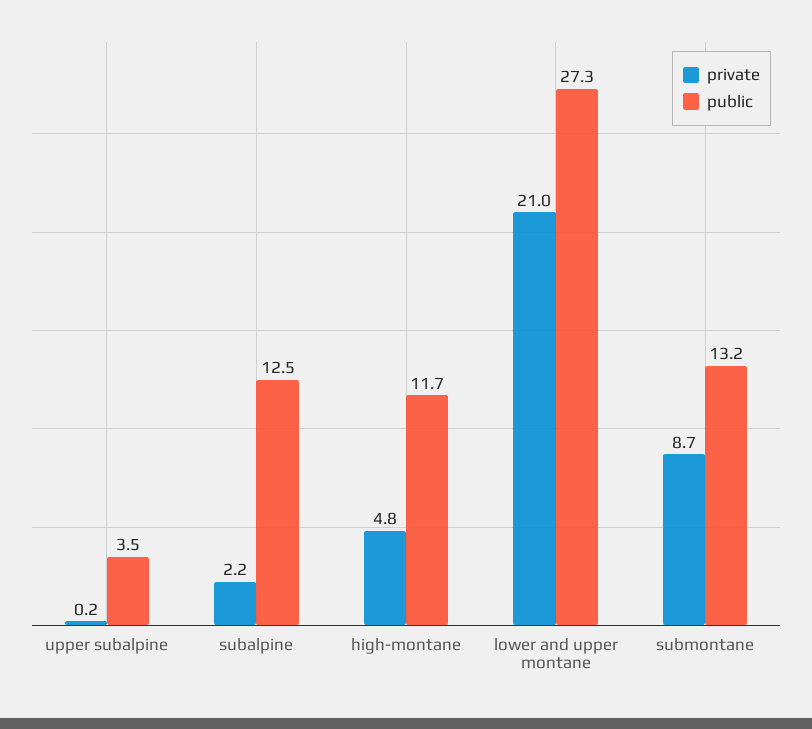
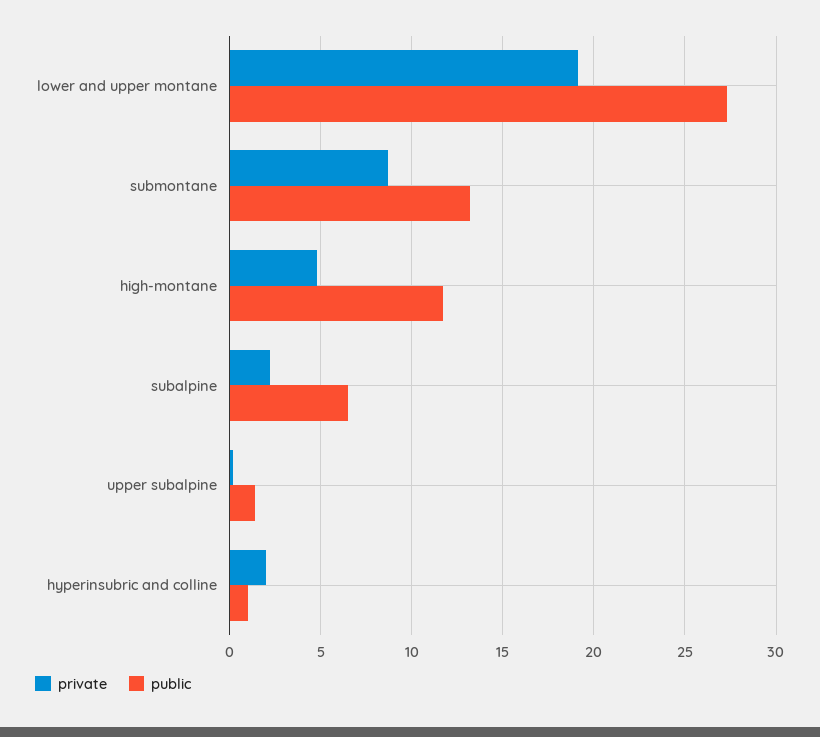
  {
    "private": {
      "upper subalpine": 0.2,
      "subalpine": 2.2,
      "high-montane": 4.8,
-     "lower and upper montane": 21,
+     "lower and upper montane": 19,
-     "submontane": 8.7
+     "submontane": 8.7,
+     "hyperinsubric and colline": 2
    },
    "public": {
-     "upper subalpine": 3.5,
+     "upper subalpine": 1.5,
-     "subalpine": 12.5,
+     "subalpine": 6.5,
      "high-montane": 11.7,
      "lower and upper montane": 27.3,
-     "submontane": 13.2
+     "submontane": 13.2,
+     "hyperinsubric and colline": 1
    }
  }

